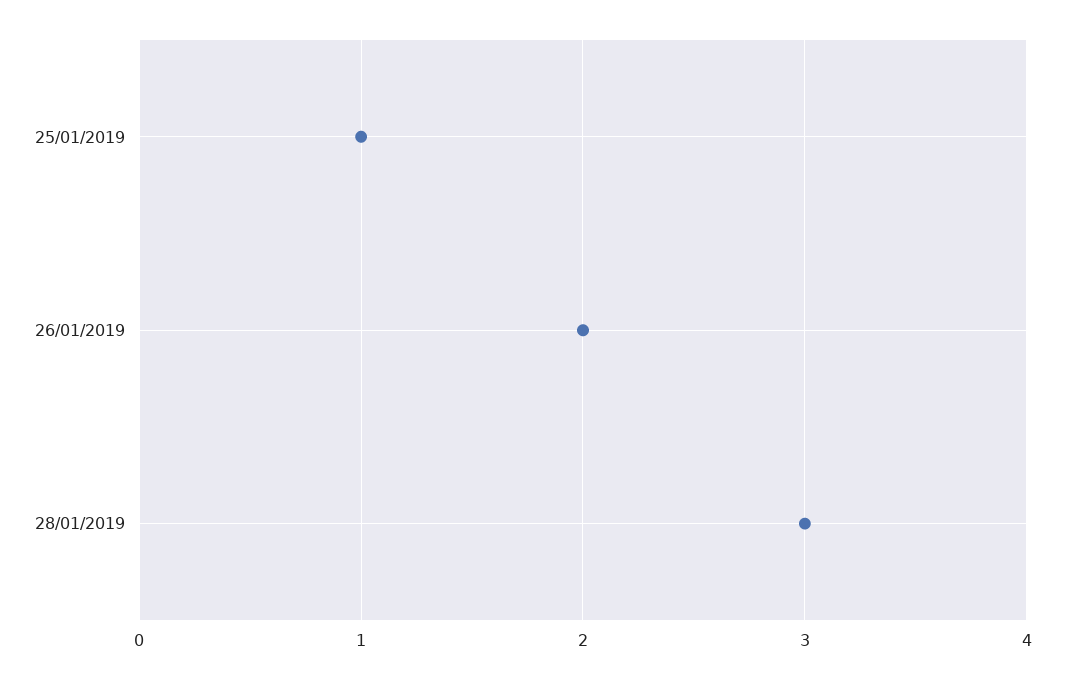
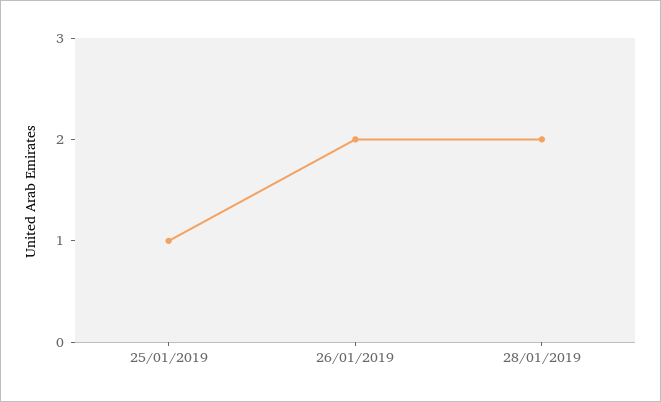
  {
    "25/01/2019": 1,
    "26/01/2019": 2,
-   "28/01/2019": 3
+   "28/01/2019": 2
  }

